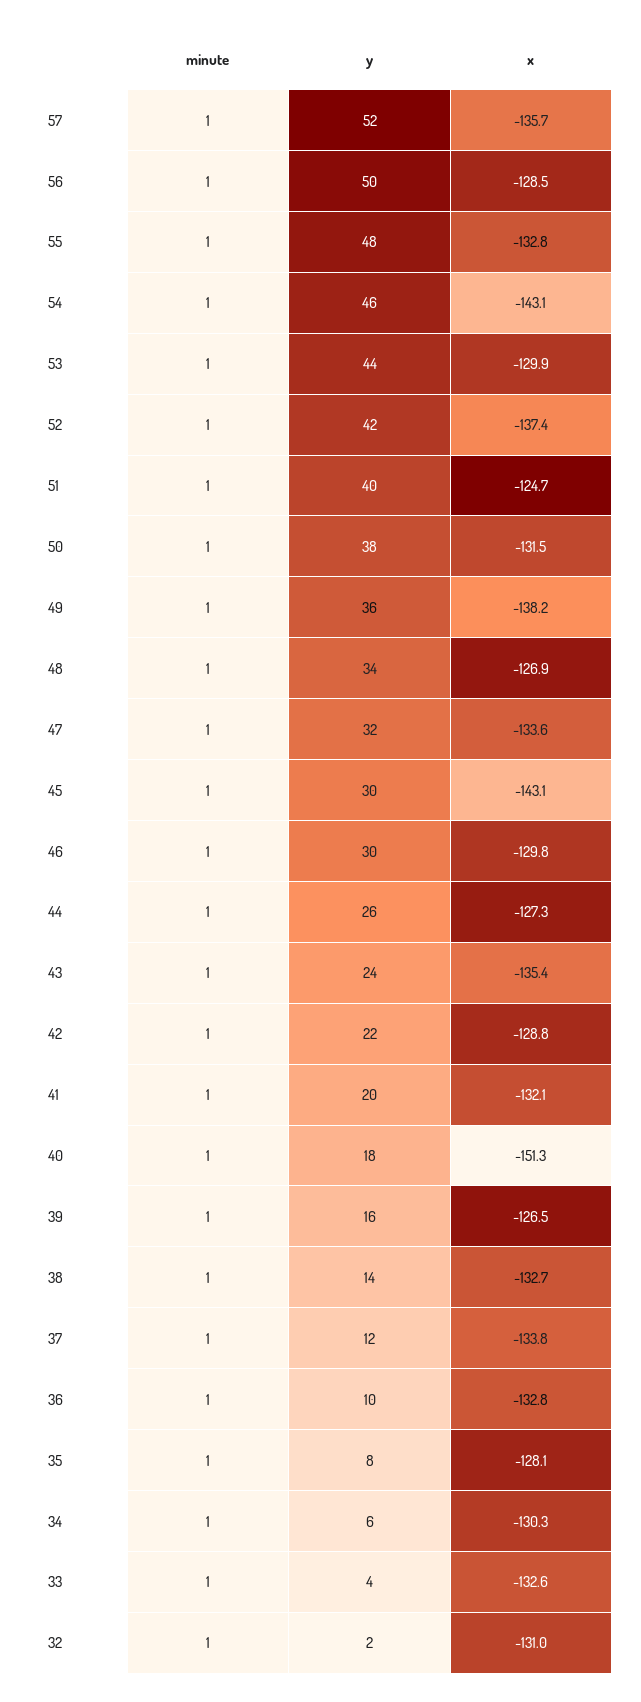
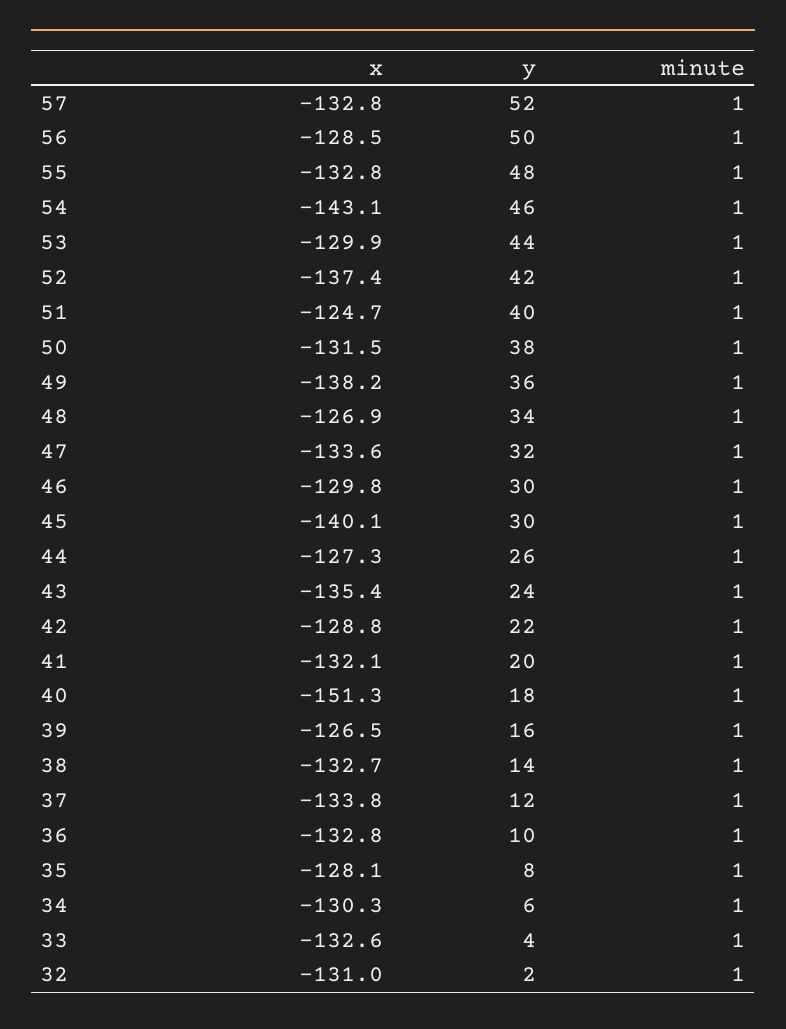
  {
    "minute": {
      "57": 1,
      "56": 1,
      "55": 1,
      "54": 1,
      "53": 1,
      "52": 1,
      "51": 1,
      "50": 1,
      "49": 1,
      "48": 1,
      "47": 1,
      "45": 1,
      "46": 1,
      "44": 1,
      "43": 1,
      "42": 1,
      "41": 1,
      "40": 1,
      "39": 1,
      "38": 1,
      "37": 1,
      "36": 1,
      "35": 1,
      "34": 1,
      "33": 1,
      "32": 1
    },
    "y": {
      "57": 52,
      "56": 50,
      "55": 48,
      "54": 46,
      "53": 44,
      "52": 42,
      "51": 40,
      "50": 38,
      "49": 36,
      "48": 34,
      "47": 32,
      "45": 30,
      "46": 30,
      "44": 26,
      "43": 24,
      "42": 22,
      "41": 20,
      "40": 18,
      "39": 16,
      "38": 14,
      "37": 12,
      "36": 10,
      "35": 8,
      "34": 6,
      "33": 4,
      "32": 2
    },
    "x": {
-     "57": -135.7,
+     "57": -132.8,
      "56": -128.5,
      "55": -132.8,
      "54": -143.1,
      "53": -129.9,
      "52": -137.4,
      "51": -124.7,
      "50": -131.5,
      "49": -138.2,
      "48": -126.9,
      "47": -133.6,
-     "45": -143.1,
+     "45": -140.1,
      "46": -129.8,
      "44": -127.3,
      "43": -135.4,
      "42": -128.8,
      "41": -132.1,
      "40": -151.3,
      "39": -126.5,
      "38": -132.7,
      "37": -133.8,
      "36": -132.8,
      "35": -128.1,
      "34": -130.3,
      "33": -132.6,
      "32": -131
    }
  }

